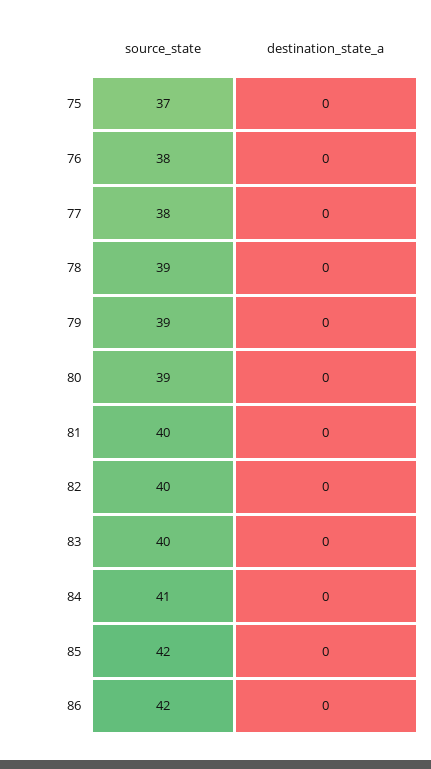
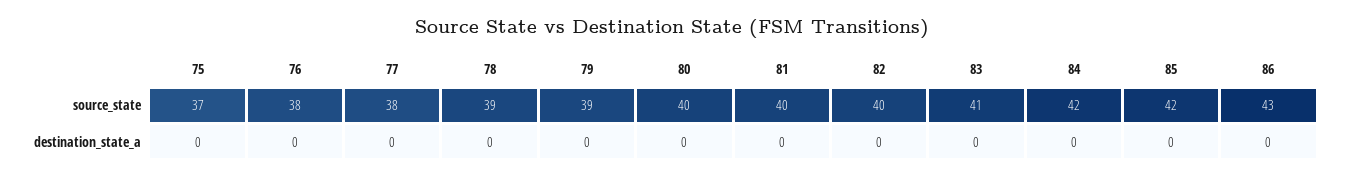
  {
    "source_state": {
      "75": 37,
      "76": 38,
      "77": 38,
      "78": 39,
      "79": 39,
-     "80": 39,
+     "80": 40,
      "81": 40,
      "82": 40,
-     "83": 40,
+     "83": 41,
-     "84": 41,
+     "84": 42,
      "85": 42,
-     "86": 42
+     "86": 43
    },
    "destination_state_a": {
      "75": 0,
      "76": 0,
      "77": 0,
      "78": 0,
      "79": 0,
      "80": 0,
      "81": 0,
      "82": 0,
      "83": 0,
      "84": 0,
      "85": 0,
      "86": 0
    }
  }

